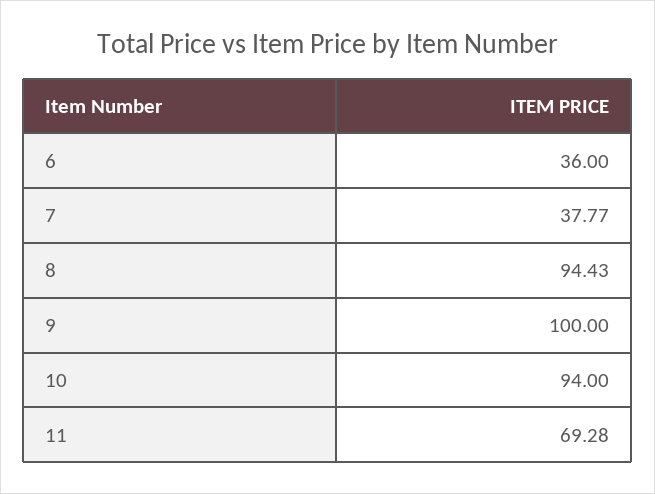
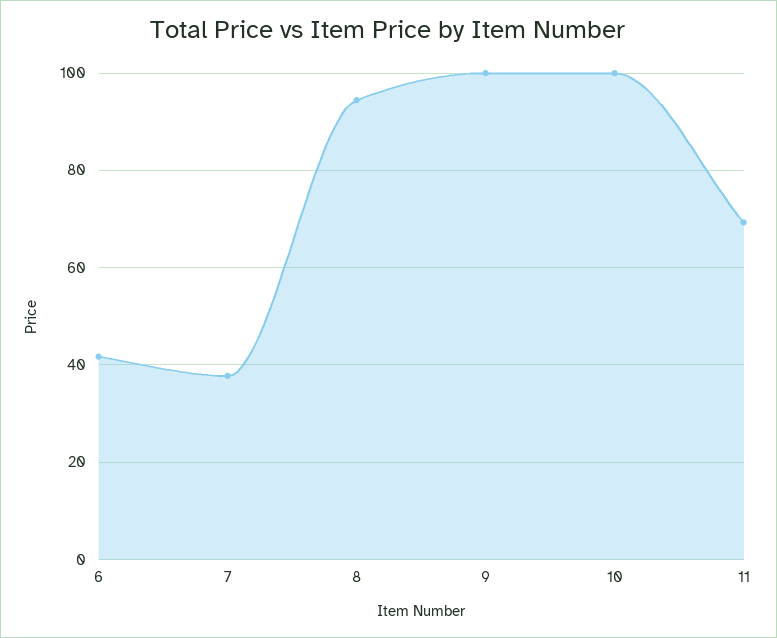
  {
-   "6": 36,
+   "6": 42,
    "7": 37.77,
    "8": 94.43,
    "9": 100,
-   "10": 94,
+   "10": 100,
    "11": 69.28
  }

